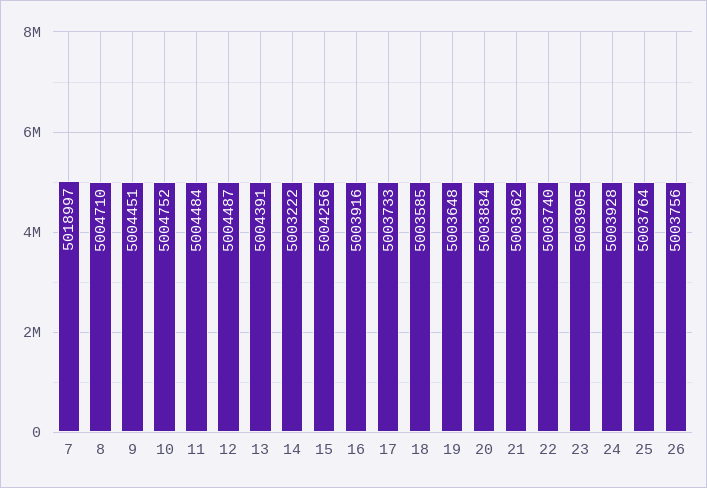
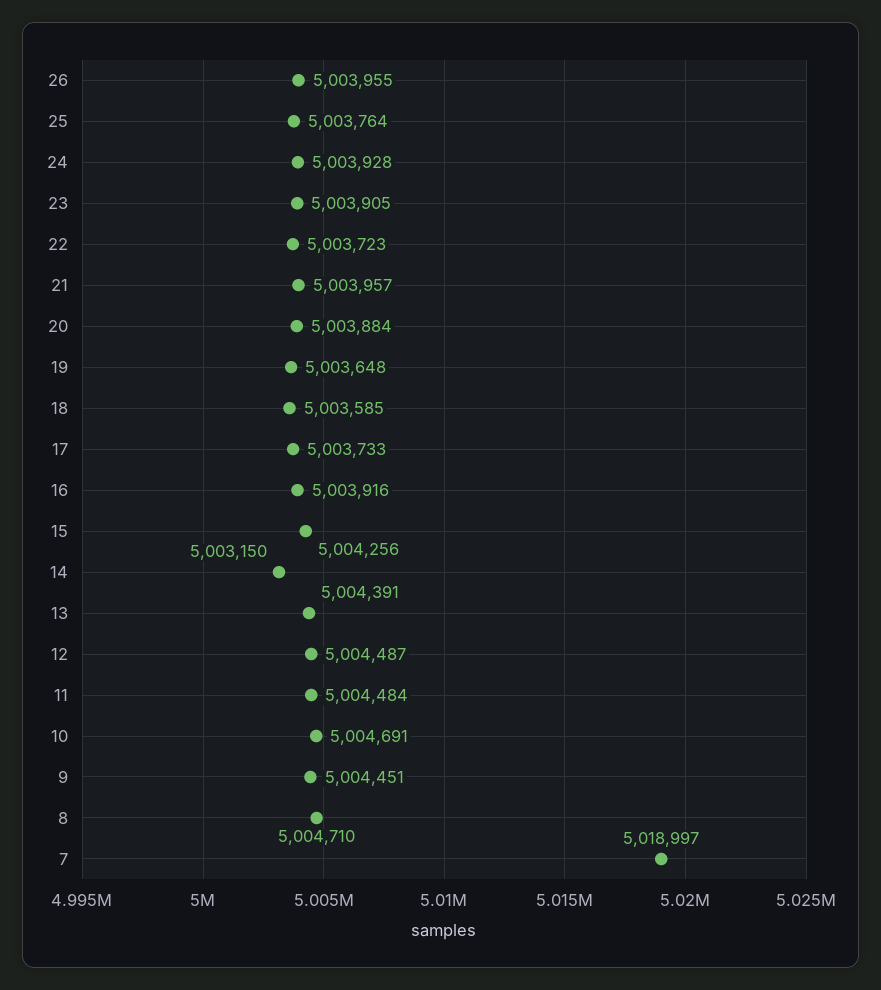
  {
    "7": 5018997,
    "8": 5004710,
    "9": 5004451,
-   "10": 5004752,
+   "10": 5004691,
    "11": 5004484,
    "12": 5004487,
    "13": 5004391,
-   "14": 5003222,
+   "14": 5003150,
    "15": 5004256,
    "16": 5003916,
    "17": 5003733,
    "18": 5003585,
    "19": 5003648,
    "20": 5003884,
-   "21": 5003962,
+   "21": 5003957,
-   "22": 5003740,
+   "22": 5003723,
    "23": 5003905,
    "24": 5003928,
    "25": 5003764,
-   "26": 5003756
+   "26": 5003955
  }

